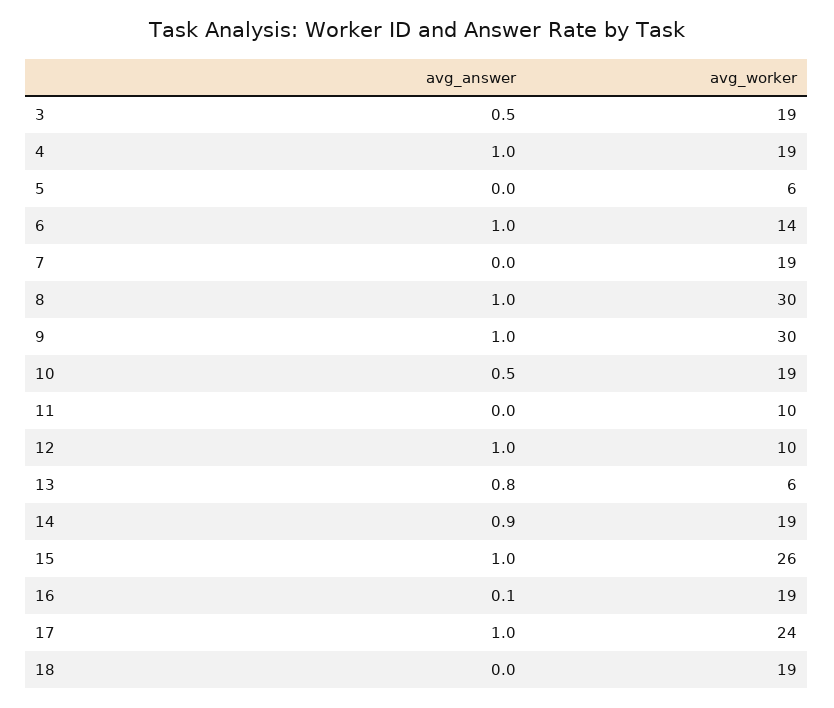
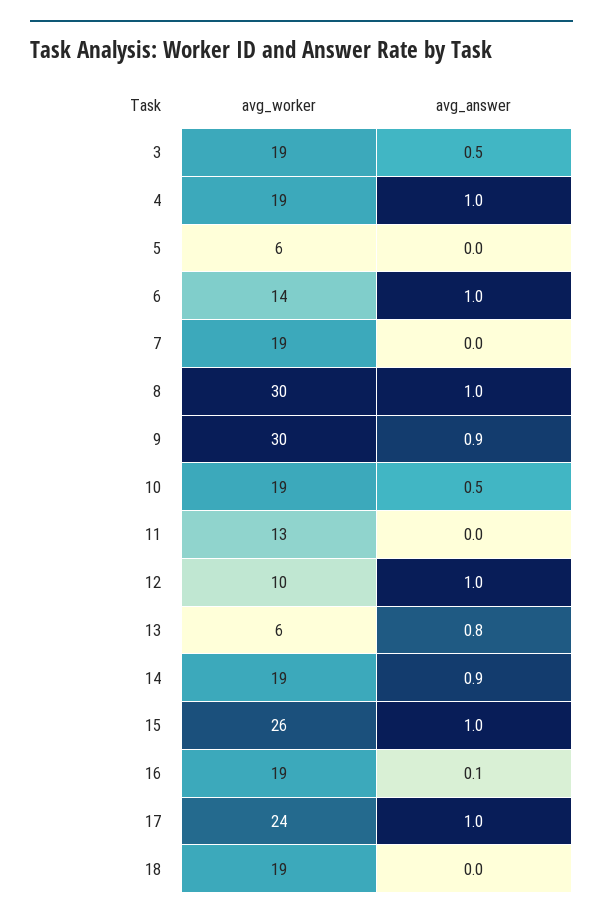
  {
    "avg_answer": {
      "3": 0.5,
      "4": 1,
      "5": 0,
      "6": 1,
      "7": 0,
      "8": 1,
-     "9": 1,
+     "9": 0.9,
      "10": 0.5,
      "11": 0,
      "12": 1,
      "13": 0.8,
      "14": 0.9,
      "15": 1,
      "16": 0.1,
      "17": 1,
      "18": 0
    },
    "avg_worker": {
      "3": 19,
      "4": 19,
      "5": 6,
      "6": 14,
      "7": 19,
      "8": 30,
      "9": 30,
      "10": 19,
-     "11": 10,
+     "11": 13,
      "12": 10,
      "13": 6,
      "14": 19,
      "15": 26,
      "16": 19,
      "17": 24,
      "18": 19
    }
  }

